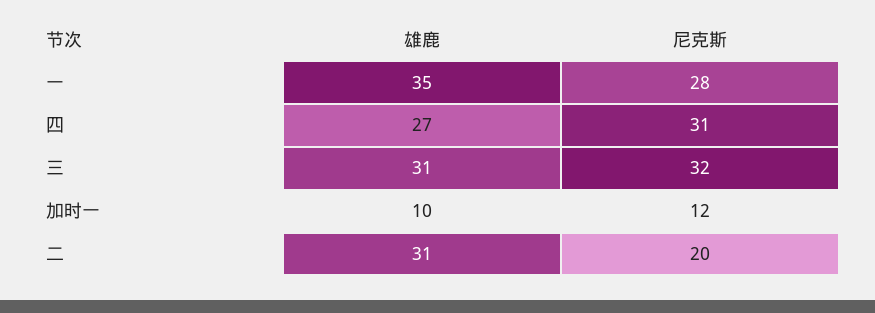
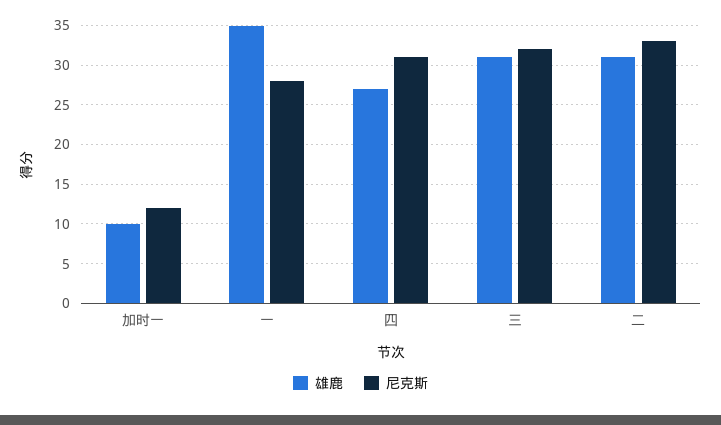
  {
    "雄鹿": {
      "一": 35,
      "四": 27,
      "三": 31,
      "加时一": 10,
      "二": 31
    },
    "尼克斯": {
      "一": 28,
      "四": 31,
      "三": 32,
      "加时一": 12,
-     "二": 20
+     "二": 33
    }
  }

